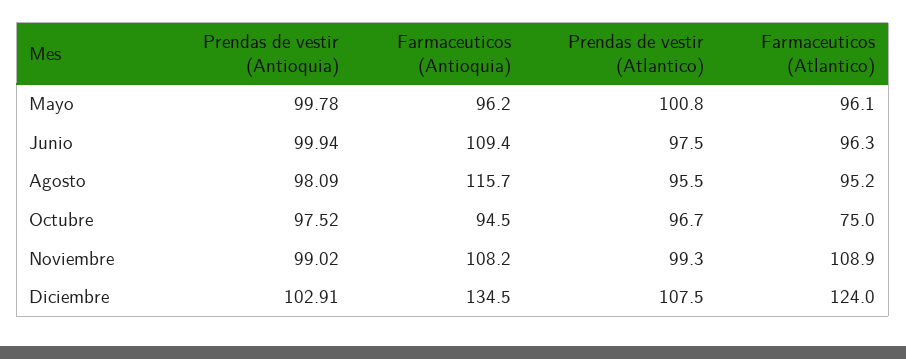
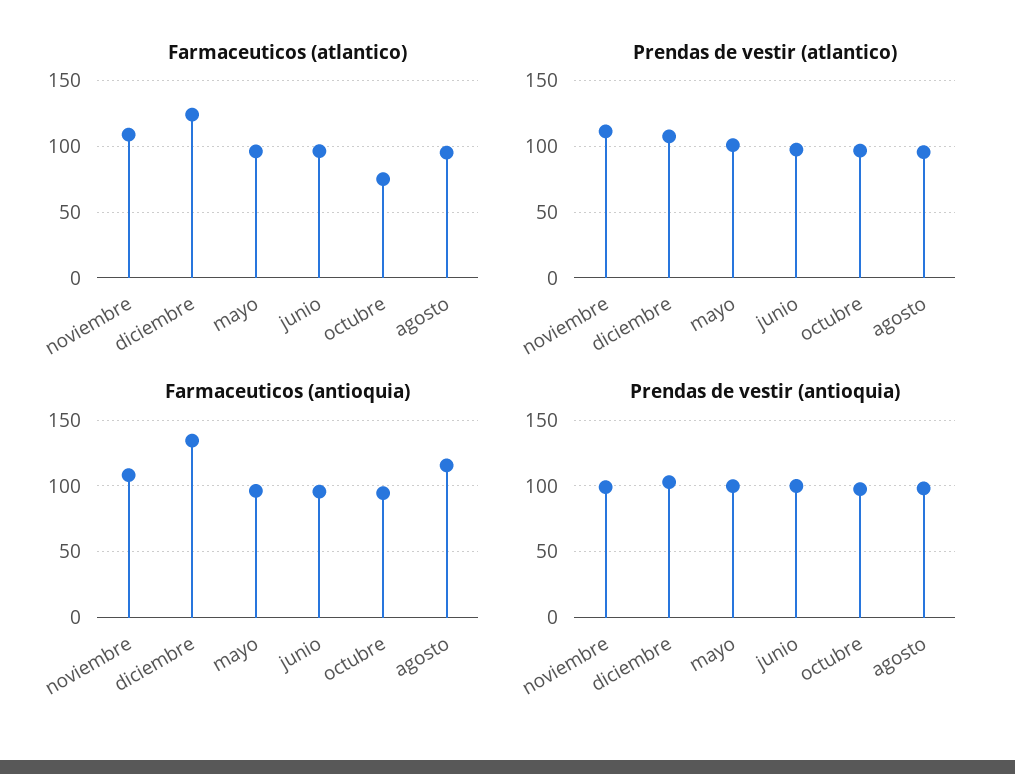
  {
    "Prendas de vestir (Antioquia)": {
      "Mayo": 99.78,
      "Junio": 99.94,
      "Agosto": 98.09,
      "Octubre": 97.52,
      "Noviembre": 99.02,
      "Diciembre": 102.91
    },
    "Farmaceuticos (Antioquia)": {
      "Mayo": 96.2,
-     "Junio": 109.4,
+     "Junio": 95,
      "Agosto": 115.7,
      "Octubre": 94.5,
      "Noviembre": 108.2,
      "Diciembre": 134.5
    },
    "Prendas de vestir (Atlantico)": {
      "Mayo": 100.8,
      "Junio": 97.5,
      "Agosto": 95.5,
      "Octubre": 96.7,
-     "Noviembre": 99.3,
+     "Noviembre": 110,
      "Diciembre": 107.5
    },
    "Farmaceuticos (Atlantico)": {
      "Mayo": 96.1,
      "Junio": 96.3,
      "Agosto": 95.2,
      "Octubre": 75,
      "Noviembre": 108.9,
      "Diciembre": 124
    }
  }

